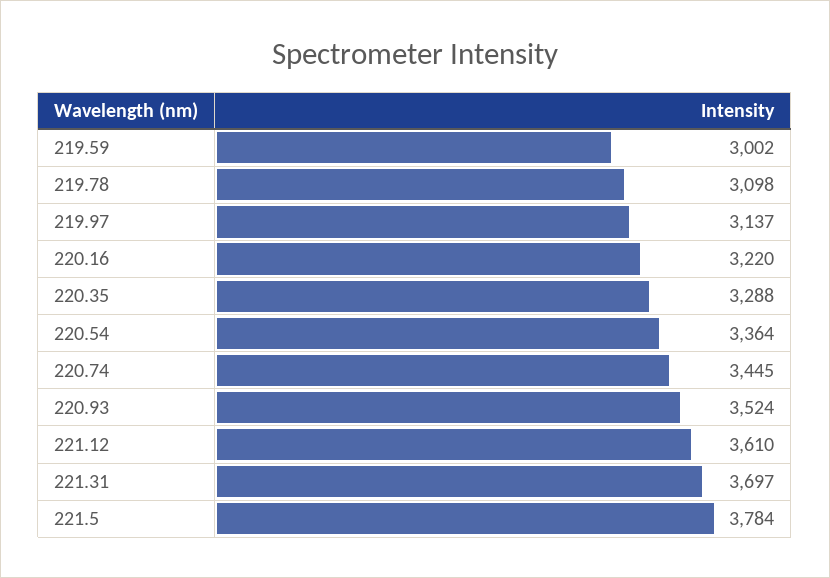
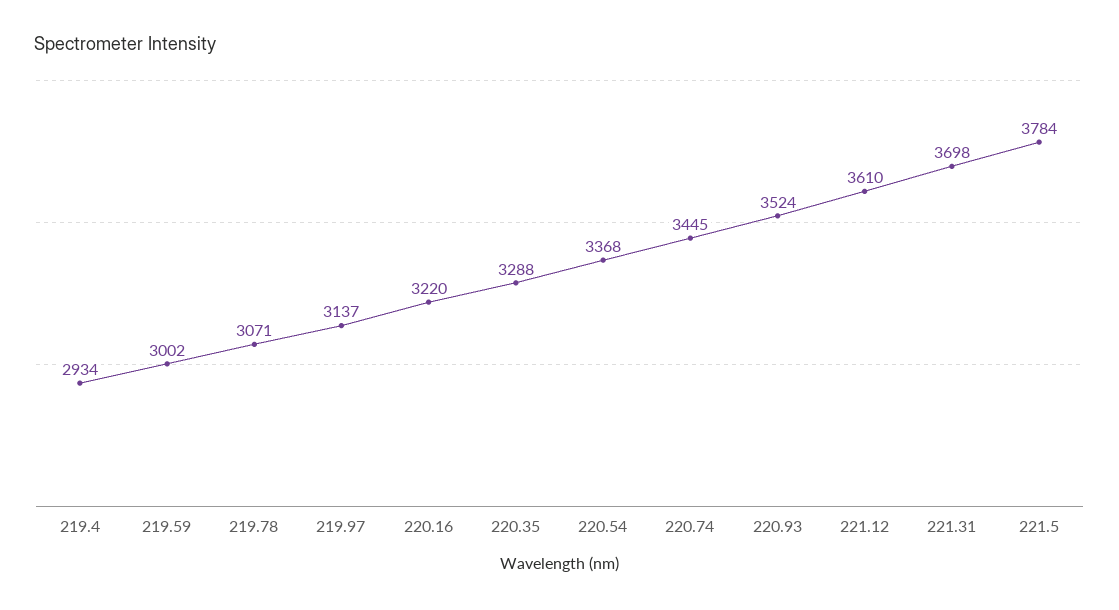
  {
    "219.59": 3002,
-   "219.78": 3098,
+   "219.78": 3071,
    "219.97": 3137,
    "220.16": 3220,
    "220.35": 3288,
-   "220.54": 3364,
+   "220.54": 3368,
    "220.74": 3445,
    "220.93": 3524,
    "221.12": 3610,
-   "221.31": 3697,
+   "221.31": 3698,
-   "221.5": 3784
+   "221.5": 3784,
+   "219.4": 2934
  }

